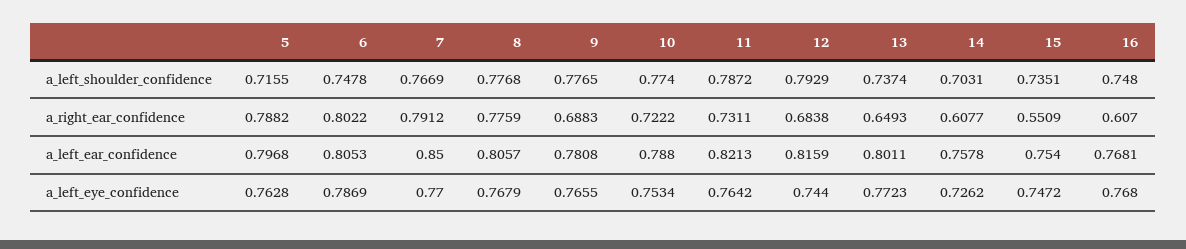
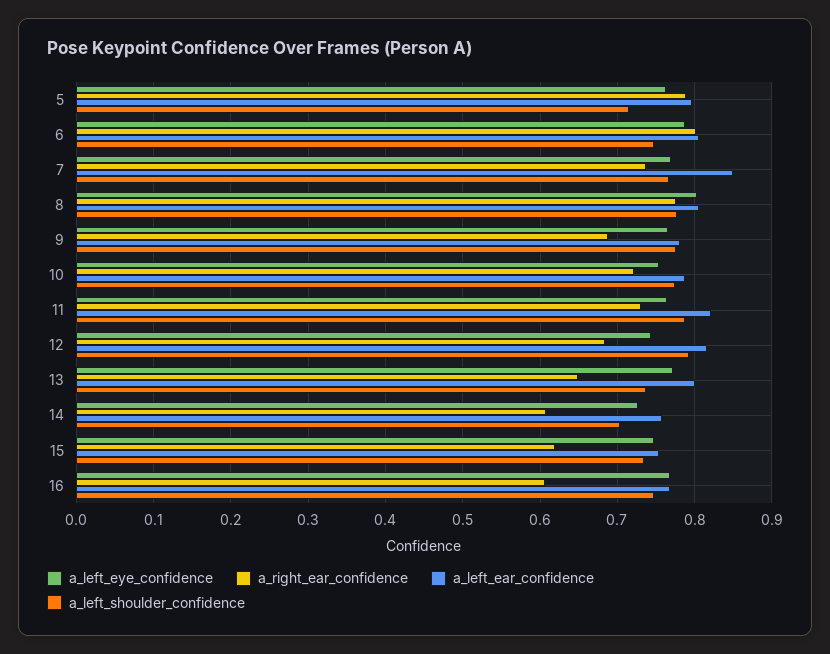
  {
    "a_left_shoulder_confidence": {
      "5": 0.7155,
      "6": 0.7478,
      "7": 0.7669,
      "8": 0.7768,
      "9": 0.7765,
      "10": 0.774,
      "11": 0.7872,
      "12": 0.7929,
      "13": 0.7374,
      "14": 0.7031,
      "15": 0.7351,
      "16": 0.748
    },
    "a_right_ear_confidence": {
      "5": 0.7882,
      "6": 0.8022,
-     "7": 0.7912,
+     "7": 0.74,
      "8": 0.7759,
      "9": 0.6883,
      "10": 0.7222,
      "11": 0.7311,
      "12": 0.6838,
      "13": 0.6493,
      "14": 0.6077,
-     "15": 0.5509,
+     "15": 0.62,
      "16": 0.607
    },
    "a_left_ear_confidence": {
      "5": 0.7968,
      "6": 0.8053,
      "7": 0.85,
      "8": 0.8057,
      "9": 0.7808,
      "10": 0.788,
      "11": 0.8213,
      "12": 0.8159,
      "13": 0.8011,
      "14": 0.7578,
      "15": 0.754,
      "16": 0.7681
    },
    "a_left_eye_confidence": {
      "5": 0.7628,
      "6": 0.7869,
      "7": 0.77,
-     "8": 0.7679,
+     "8": 0.8,
      "9": 0.7655,
      "10": 0.7534,
      "11": 0.7642,
      "12": 0.744,
      "13": 0.7723,
      "14": 0.7262,
      "15": 0.7472,
      "16": 0.768
    }
  }

